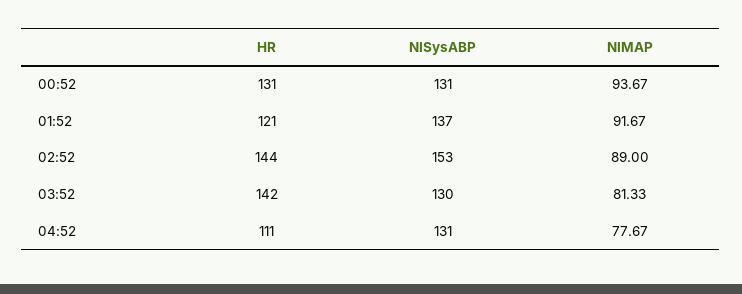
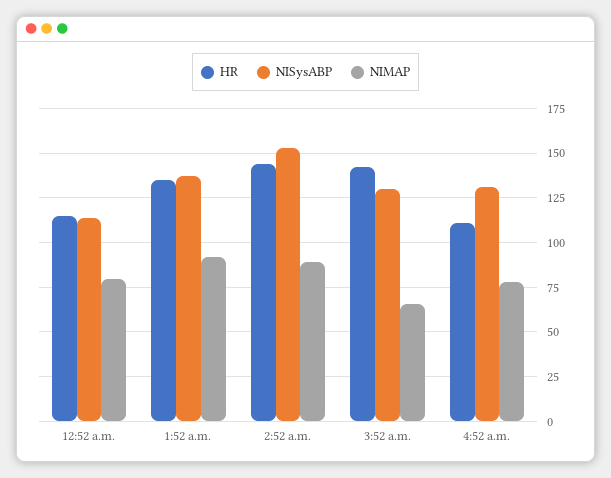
  {
    "HR": {
-     "00:52": 131,
+     "00:52": 115,
-     "01:52": 121,
+     "01:52": 135,
      "02:52": 144,
      "03:52": 142,
      "04:52": 111
    },
    "NISysABP": {
-     "00:52": 131,
+     "00:52": 115,
      "01:52": 137,
      "02:52": 153,
      "03:52": 130,
      "04:52": 131
    },
    "NIMAP": {
-     "00:52": 93.67,
+     "00:52": 80,
      "01:52": 91.67,
      "02:52": 89,
-     "03:52": 81.33,
+     "03:52": 65,
      "04:52": 77.67
    }
  }

